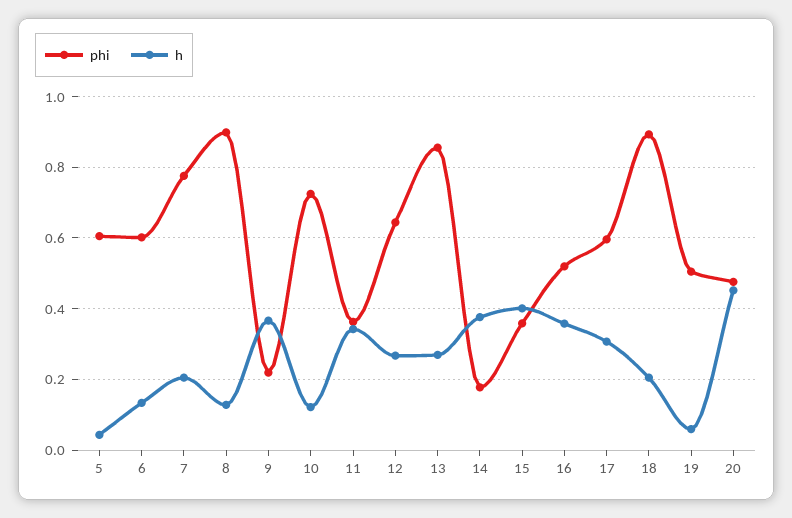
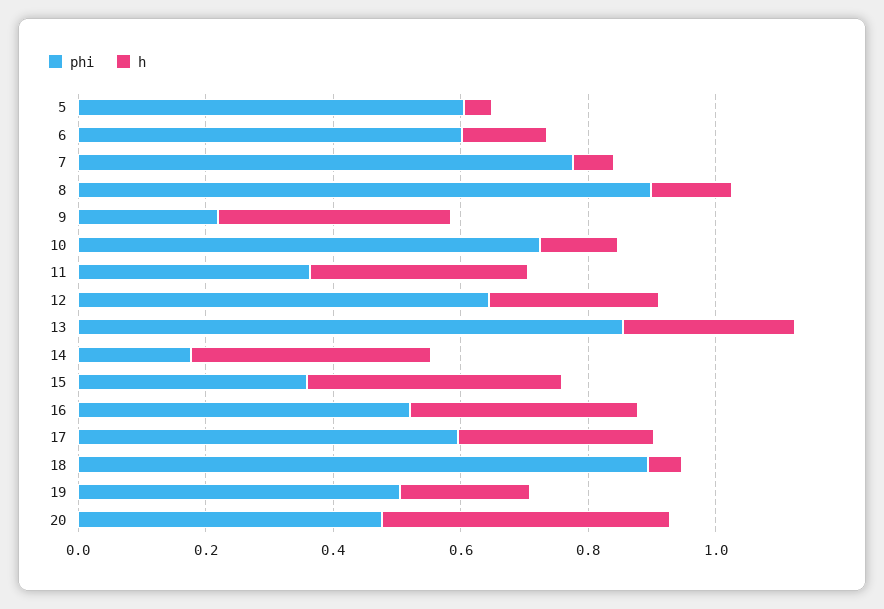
  {
    "phi": {
      "5": 0.6,
      "6": 0.6,
      "7": 0.78,
      "8": 0.9,
      "9": 0.22,
      "10": 0.72,
      "11": 0.36,
      "12": 0.64,
      "13": 0.86,
      "14": 0.18,
      "15": 0.36,
      "16": 0.52,
      "17": 0.6,
      "18": 0.9,
      "19": 0.5,
      "20": 0.48
    },
    "h": {
      "5": 0.04,
      "6": 0.14,
-     "7": 0.2,
+     "7": 0.05,
      "8": 0.12,
      "9": 0.36,
      "10": 0.12,
      "11": 0.34,
      "12": 0.26,
      "13": 0.26,
      "14": 0.38,
      "15": 0.4,
      "16": 0.36,
      "17": 0.3,
-     "18": 0.2,
+     "18": 0.05,
-     "19": 0.06,
+     "19": 0.2,
      "20": 0.46
    }
  }

